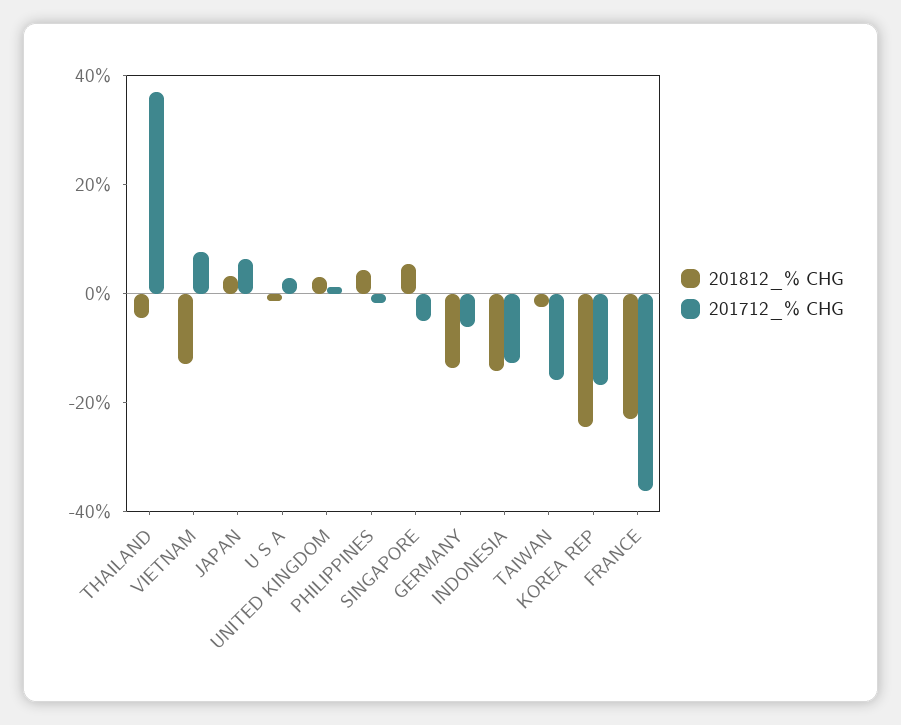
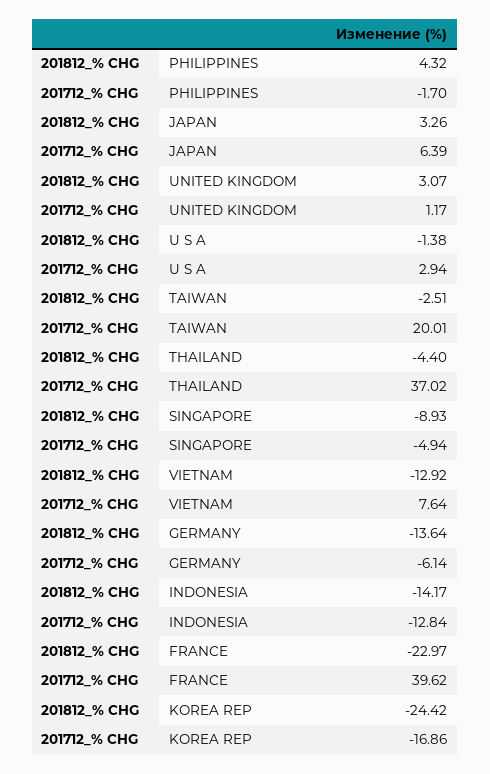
  {
    "201812_% CHG": {
      "THAILAND": -4.4,
      "VIETNAM": -12.92,
      "JAPAN": 3.26,
      "U S A": -1.38,
      "UNITED KINGDOM": 3.07,
      "PHILIPPINES": 4.32,
-     "SINGAPORE": 5,
+     "SINGAPORE": -8.93,
      "GERMANY": -13.64,
      "INDONESIA": -14.17,
      "TAIWAN": -2.51,
      "KOREA REP": -24.42,
      "FRANCE": -22.97
    },
    "201712_% CHG": {
      "THAILAND": 37.02,
      "VIETNAM": 7.64,
      "JAPAN": 6.39,
      "U S A": 2.94,
      "UNITED KINGDOM": 1.17,
      "PHILIPPINES": -1.7,
      "SINGAPORE": -4.94,
      "GERMANY": -6.14,
      "INDONESIA": -12.84,
-     "TAIWAN": -15,
+     "TAIWAN": 20.01,
      "KOREA REP": -16.86,
-     "FRANCE": -35
+     "FRANCE": 39.62
    }
  }

